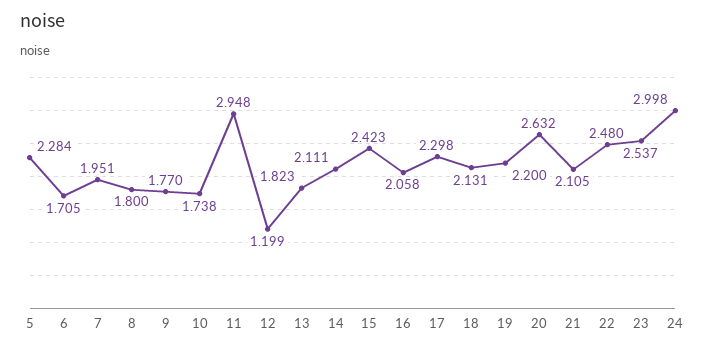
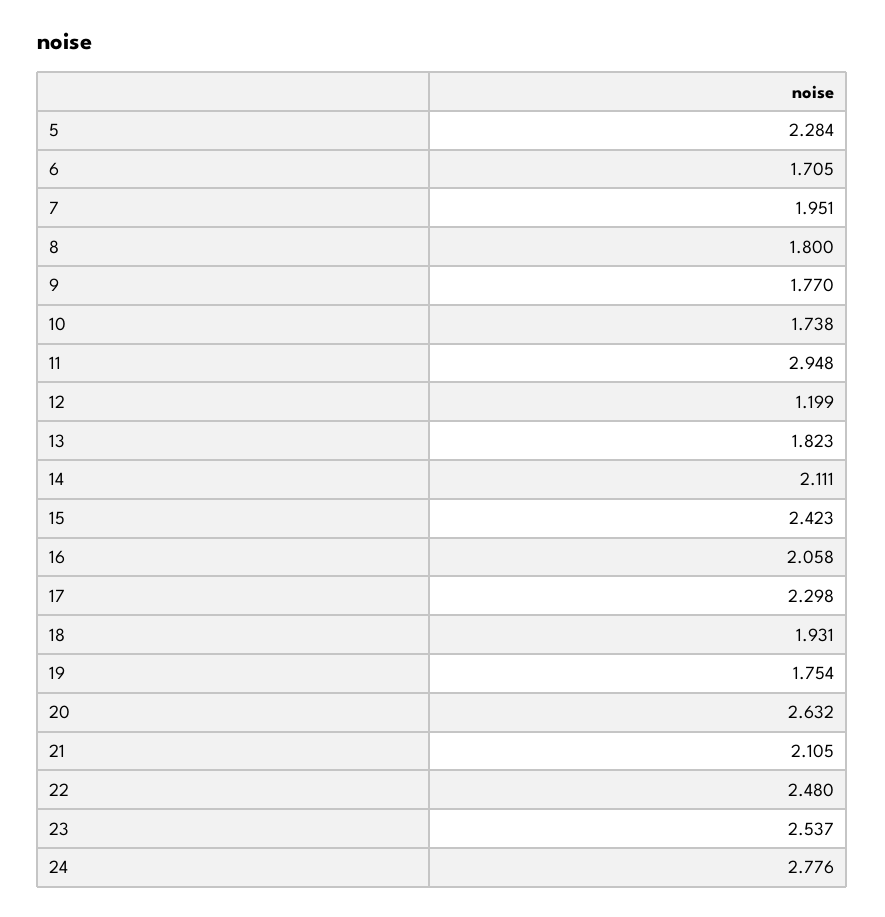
  {
    "5": 2.284,
    "6": 1.705,
    "7": 1.951,
    "8": 1.8,
    "9": 1.77,
    "10": 1.738,
    "11": 2.948,
    "12": 1.199,
    "13": 1.823,
    "14": 2.111,
    "15": 2.423,
    "16": 2.058,
    "17": 2.298,
-   "18": 2.131,
+   "18": 1.931,
-   "19": 2.2,
+   "19": 1.754,
    "20": 2.632,
    "21": 2.105,
    "22": 2.48,
    "23": 2.537,
-   "24": 2.998
+   "24": 2.776
  }

